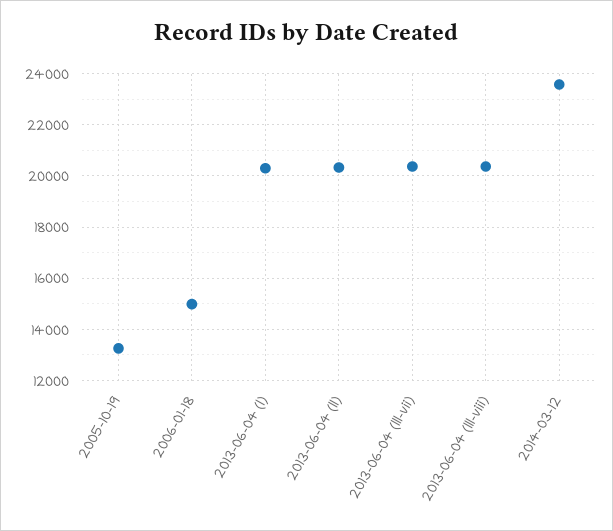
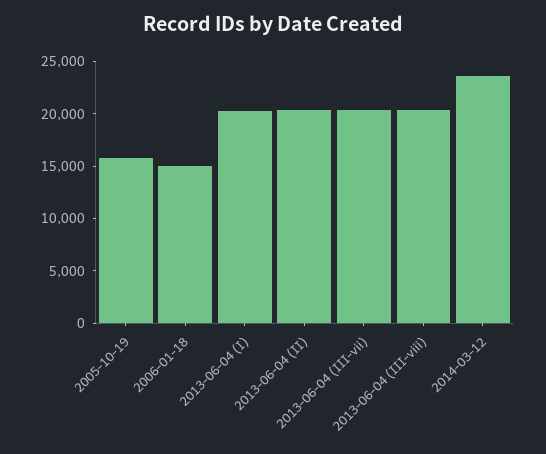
  {
-   "2005-10-19": 13250,
+   "2005-10-19": 16000,
    "2006-01-18": 15000,
    "2013-06-04 (I)": 20250,
    "2013-06-04 (II)": 20250,
    "2013-06-04 (III-vii)": 20250,
    "2013-06-04 (III-viii)": 20250,
    "2014-03-12": 23500
  }

